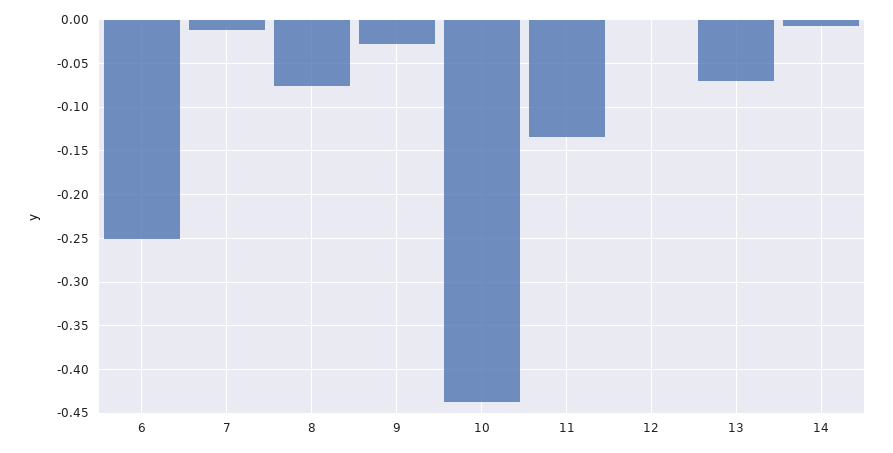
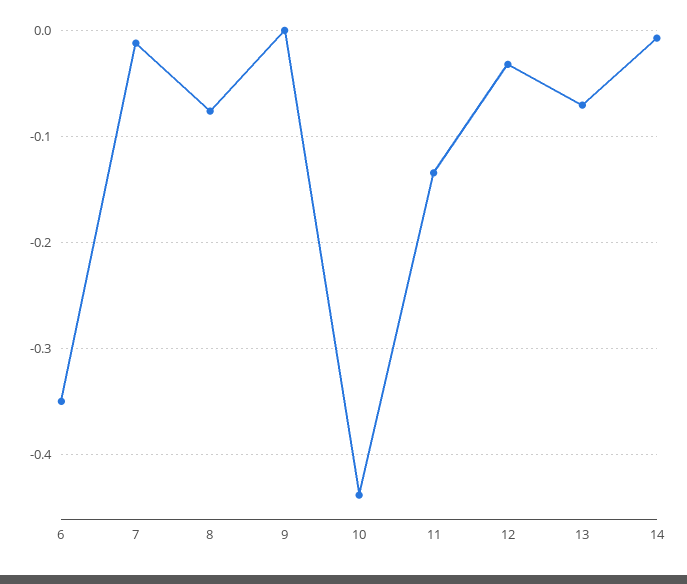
  {
-   "6": -0.25,
+   "6": -0.35,
    "7": -0.01,
    "8": -0.08,
-   "9": -0.03,
+   "9": 0,
    "10": -0.44,
    "11": -0.13,
-   "12": 0,
+   "12": -0.03,
    "13": -0.07,
    "14": -0.01
  }

